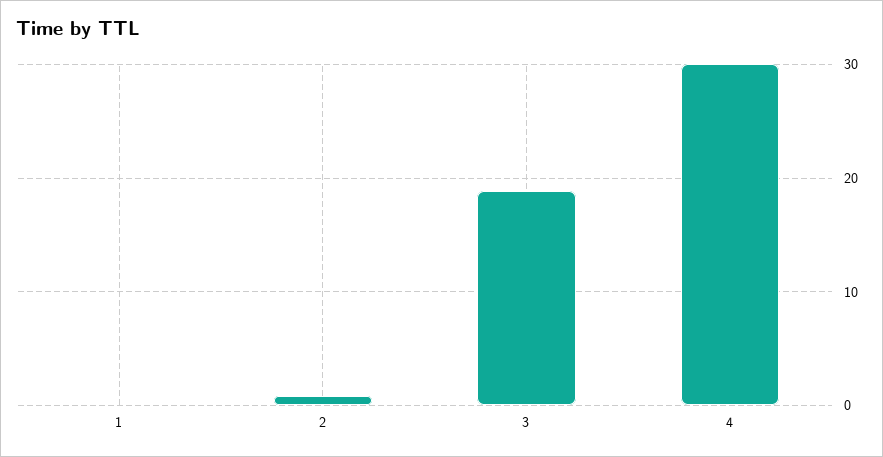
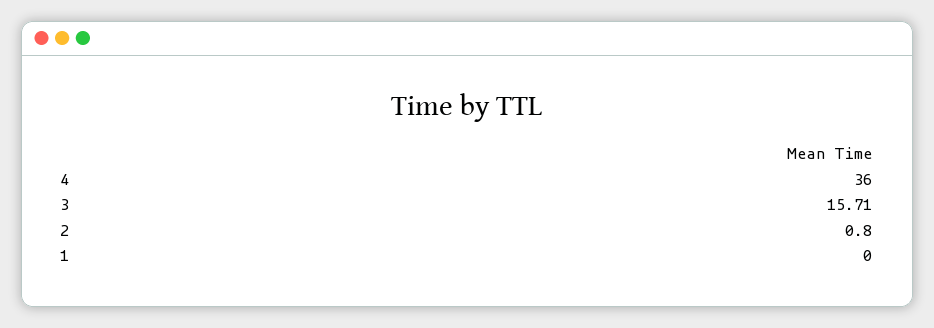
  {
    "1": 0,
    "2": 0.8,
-   "3": 19,
+   "3": 15.71,
-   "4": 30
+   "4": 36
  }

